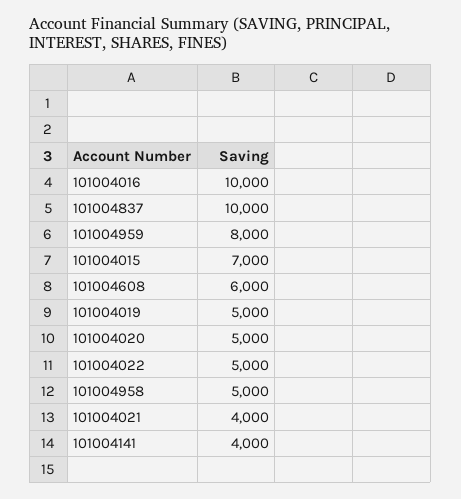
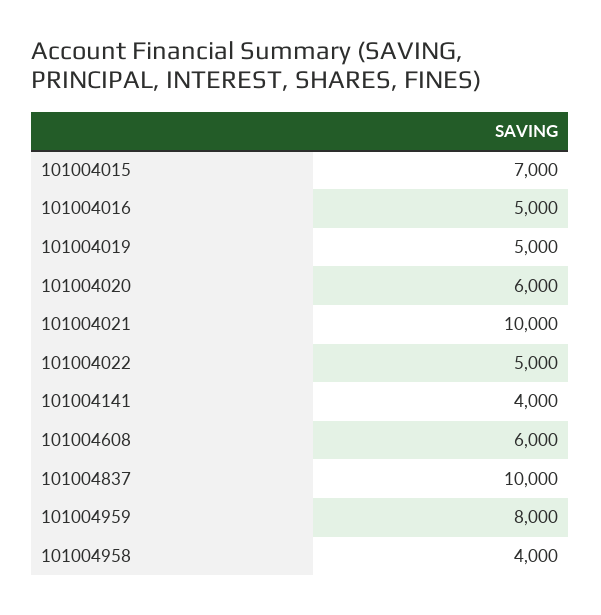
  {
-   "101004016": 10000,
+   "101004016": 5000,
    "101004837": 10000,
    "101004959": 8000,
    "101004015": 7000,
    "101004608": 6000,
    "101004019": 5000,
-   "101004020": 5000,
+   "101004020": 6000,
    "101004022": 5000,
-   "101004958": 5000,
+   "101004958": 4000,
-   "101004021": 4000,
+   "101004021": 10000,
    "101004141": 4000
  }

